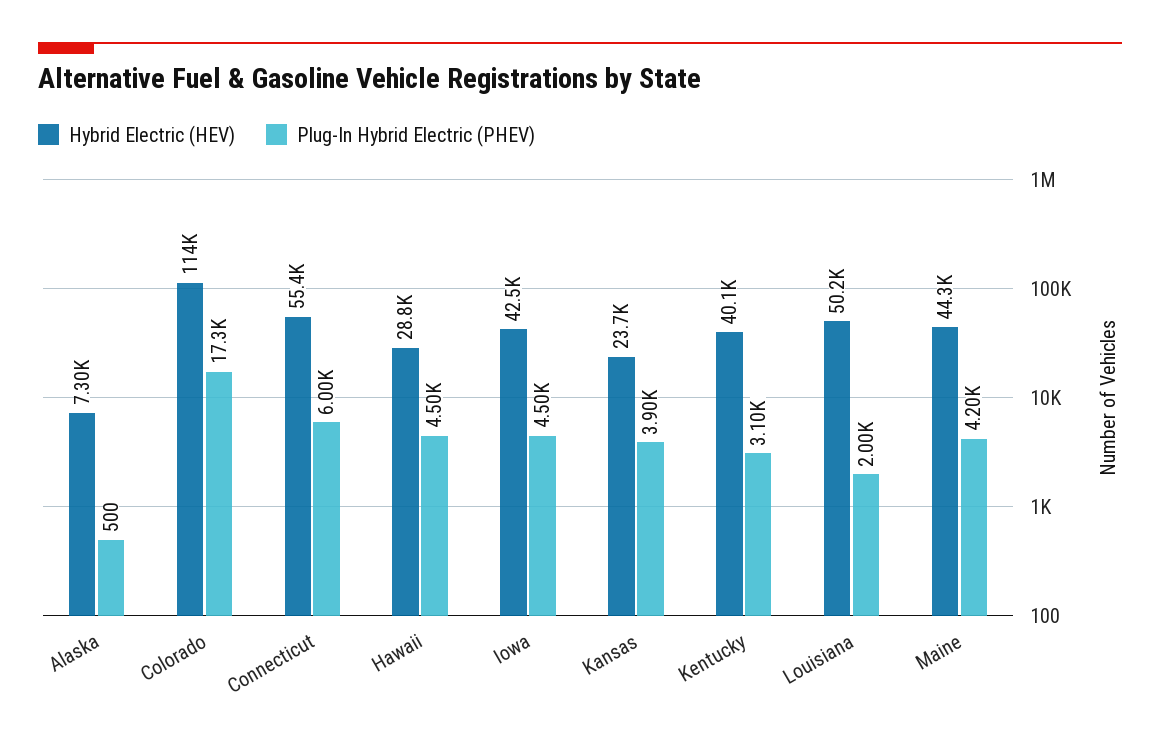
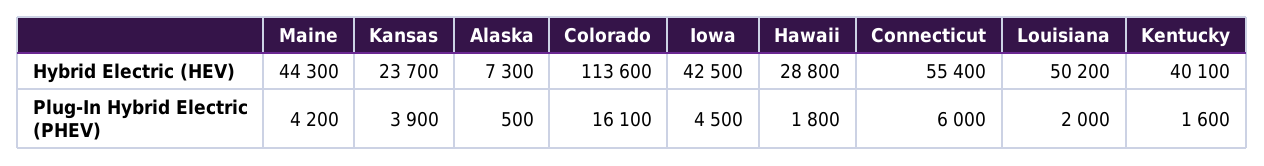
  {
    "Hybrid Electric (HEV)": {
      "Alaska": 7300,
      "Colorado": 113600,
      "Connecticut": 55400,
      "Hawaii": 28800,
      "Iowa": 42500,
      "Kansas": 23700,
      "Kentucky": 40100,
      "Louisiana": 50200,
      "Maine": 44300
    },
    "Plug-In Hybrid Electric (PHEV)": {
      "Alaska": 500,
-     "Colorado": 17300,
+     "Colorado": 16100,
      "Connecticut": 6000,
-     "Hawaii": 4500,
+     "Hawaii": 1800,
      "Iowa": 4500,
      "Kansas": 3900,
-     "Kentucky": 3100,
+     "Kentucky": 1600,
      "Louisiana": 2000,
      "Maine": 4200
    }
  }

